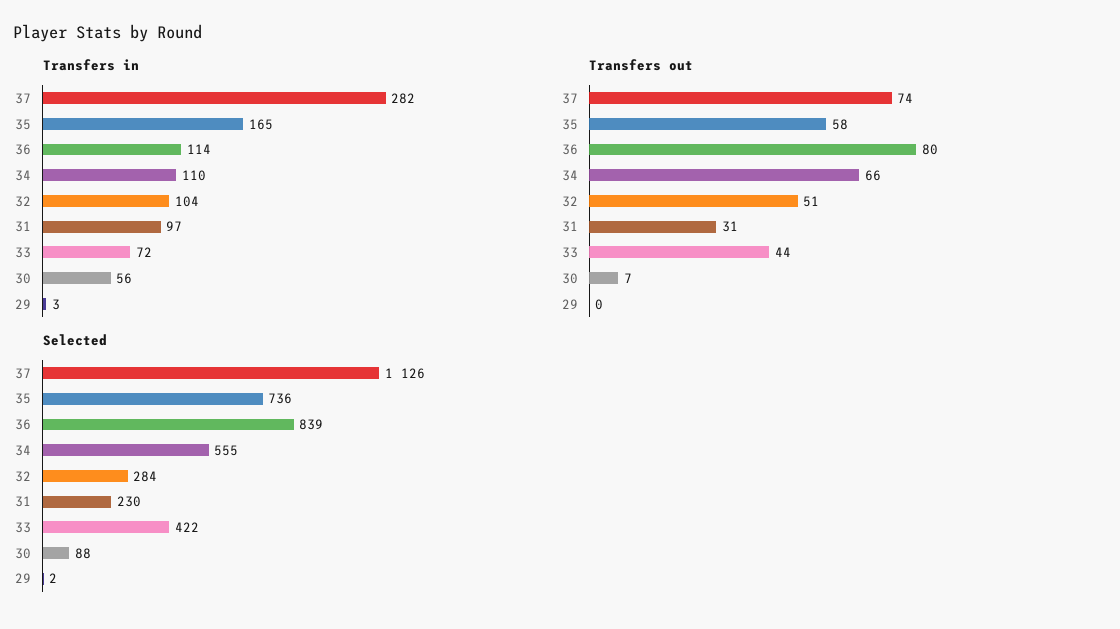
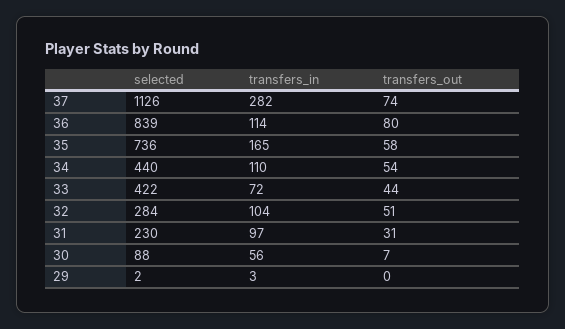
  {
    "Transfers in": {
      "37": 282,
      "35": 165,
      "36": 114,
      "34": 110,
      "32": 104,
      "31": 97,
      "33": 72,
      "30": 56,
      "29": 3
    },
    "Transfers out": {
      "37": 74,
      "35": 58,
      "36": 80,
-     "34": 66,
+     "34": 54,
      "32": 51,
      "31": 31,
      "33": 44,
      "30": 7,
      "29": 0
    },
    "Selected": {
      "37": 1126,
      "35": 736,
      "36": 839,
-     "34": 555,
+     "34": 440,
      "32": 284,
      "31": 230,
      "33": 422,
      "30": 88,
      "29": 2
    }
  }

